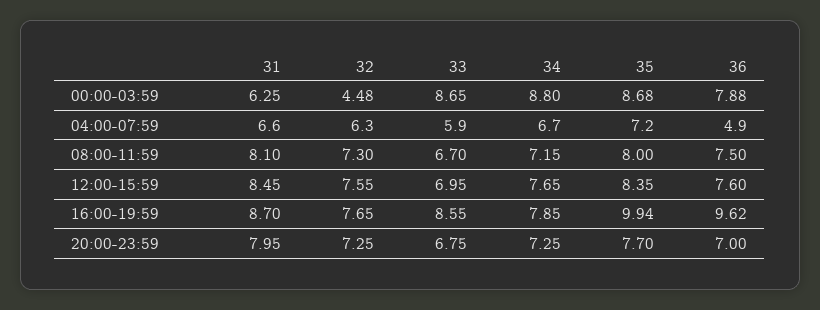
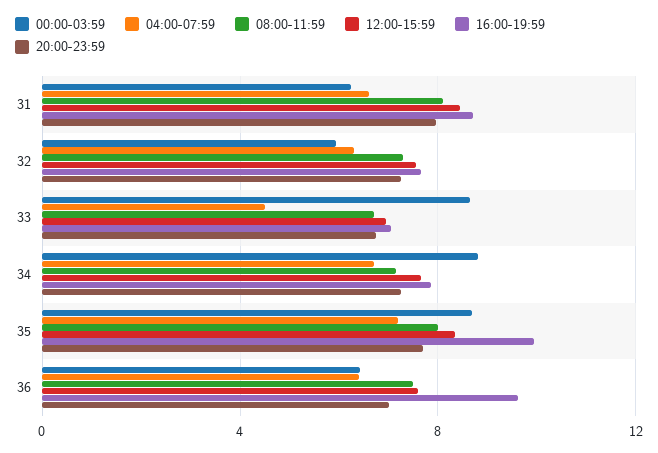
  {
    "00:00-03:59": {
      "31": 6.25,
-     "32": 4.48,
+     "32": 6,
      "33": 8.65,
      "34": 8.8,
      "35": 8.68,
-     "36": 7.88
+     "36": 6.5
    },
    "04:00-07:59": {
      "31": 6.6,
      "32": 6.3,
-     "33": 5.9,
+     "33": 4.5,
      "34": 6.7,
      "35": 7.2,
-     "36": 4.9
+     "36": 6.5
    },
    "08:00-11:59": {
      "31": 8.1,
      "32": 7.3,
      "33": 6.7,
      "34": 7.15,
      "35": 8,
      "36": 7.5
    },
    "12:00-15:59": {
      "31": 8.45,
      "32": 7.55,
      "33": 6.95,
      "34": 7.65,
      "35": 8.35,
      "36": 7.6
    },
    "16:00-19:59": {
      "31": 8.7,
      "32": 7.65,
-     "33": 8.55,
+     "33": 7,
      "34": 7.85,
      "35": 9.94,
      "36": 9.62
    },
    "20:00-23:59": {
      "31": 7.95,
      "32": 7.25,
      "33": 6.75,
      "34": 7.25,
      "35": 7.7,
      "36": 7
    }
  }

